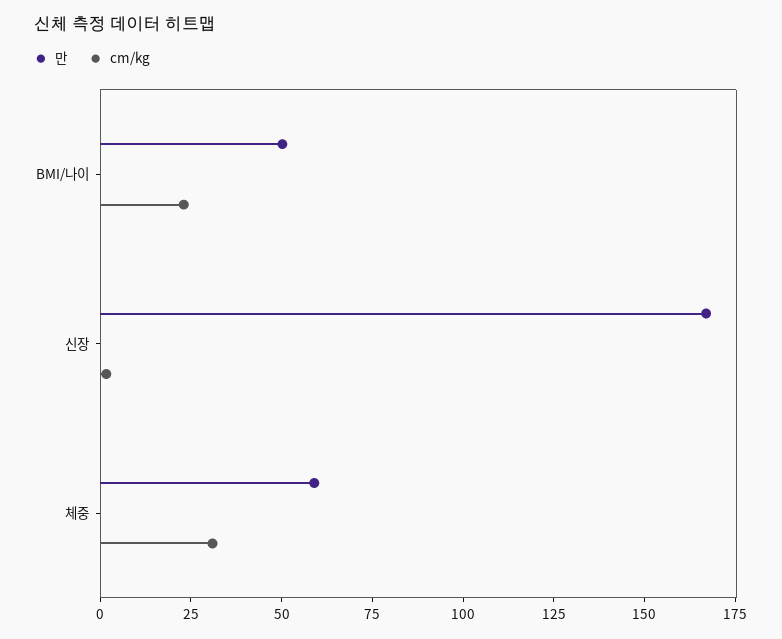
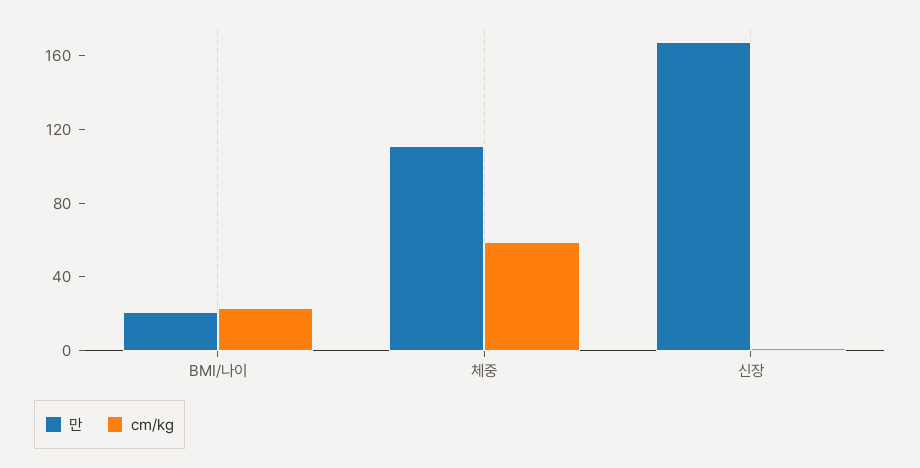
  {
    "만": {
-     "BMI/나이": 50,
+     "BMI/나이": 20,
      "신장": 165,
-     "체중": 60
+     "체중": 110
    },
    "cm/kg": {
      "BMI/나이": 25,
      "신장": 0,
-     "체중": 30
+     "체중": 60
    }
  }

